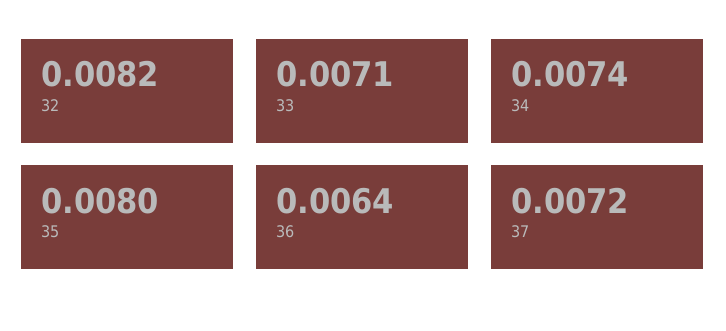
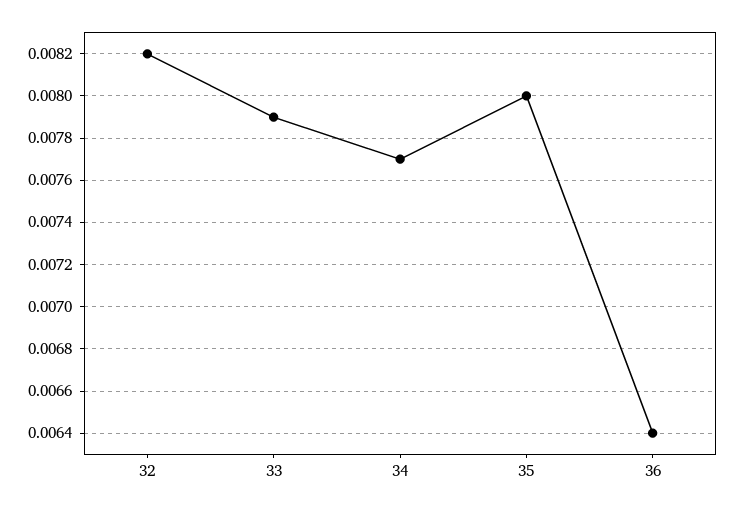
  {
    "32": 0.0082,
-   "33": 0.0071,
+   "33": 0.0079,
-   "34": 0.0074,
+   "34": 0.0077,
    "35": 0.008,
-   "36": 0.0064,
+   "36": 0.0064
-   "37": 0.0072
  }

